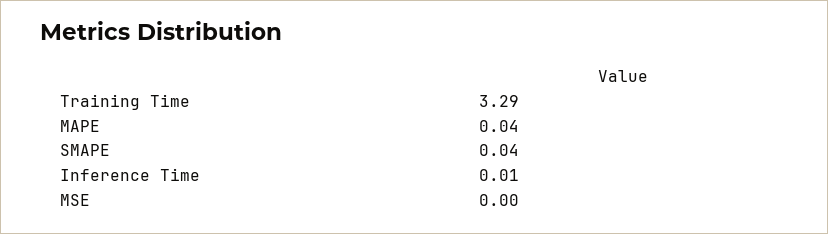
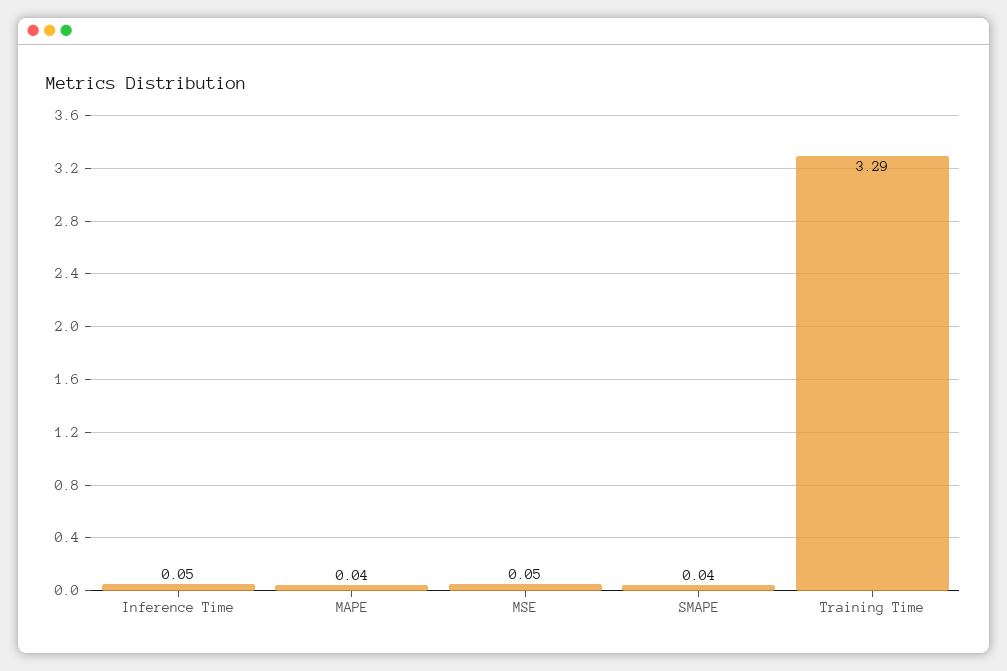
  {
    "Training Time": 3.29,
    "MAPE": 0.04,
    "SMAPE": 0.04,
-   "Inference Time": 0.01,
+   "Inference Time": 0.05,
-   "MSE": 0
+   "MSE": 0.05
  }

